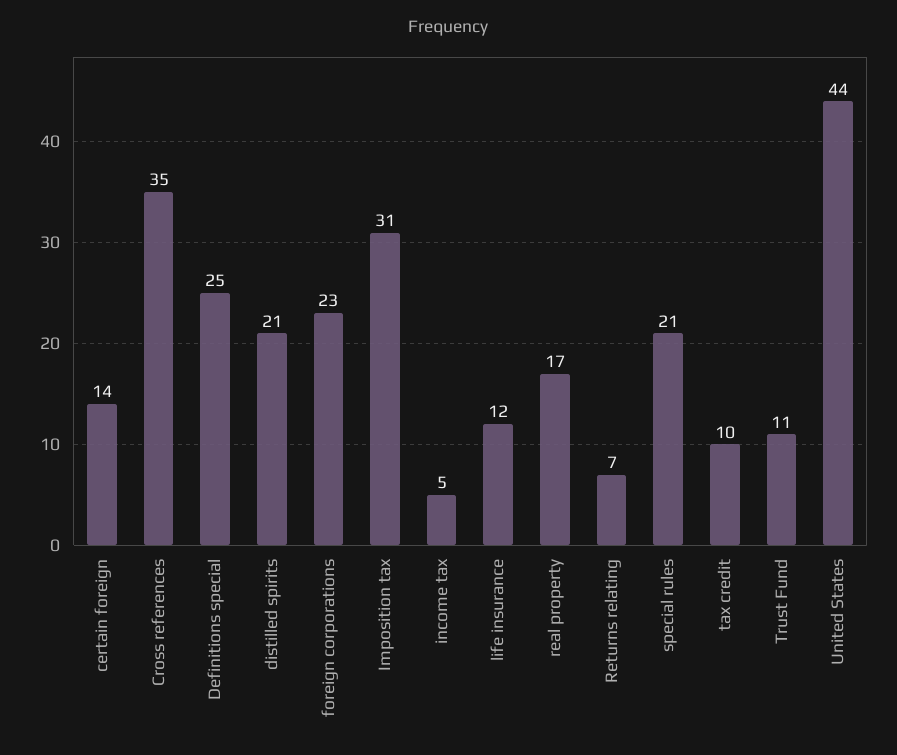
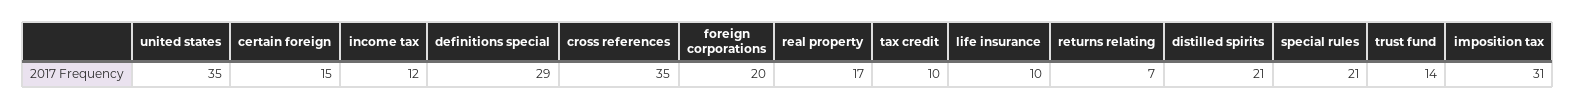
  {
-   "certain foreign": 14,
+   "certain foreign": 15,
    "Cross references": 35,
-   "Definitions special": 25,
+   "Definitions special": 29,
    "distilled spirits": 21,
-   "foreign corporations": 23,
+   "foreign corporations": 20,
    "Imposition tax": 31,
-   "income tax": 5,
+   "income tax": 12,
-   "life insurance": 12,
+   "life insurance": 10,
    "real property": 17,
    "Returns relating": 7,
    "special rules": 21,
    "tax credit": 10,
-   "Trust Fund": 11,
+   "Trust Fund": 14,
-   "United States": 44
+   "United States": 35
  }

